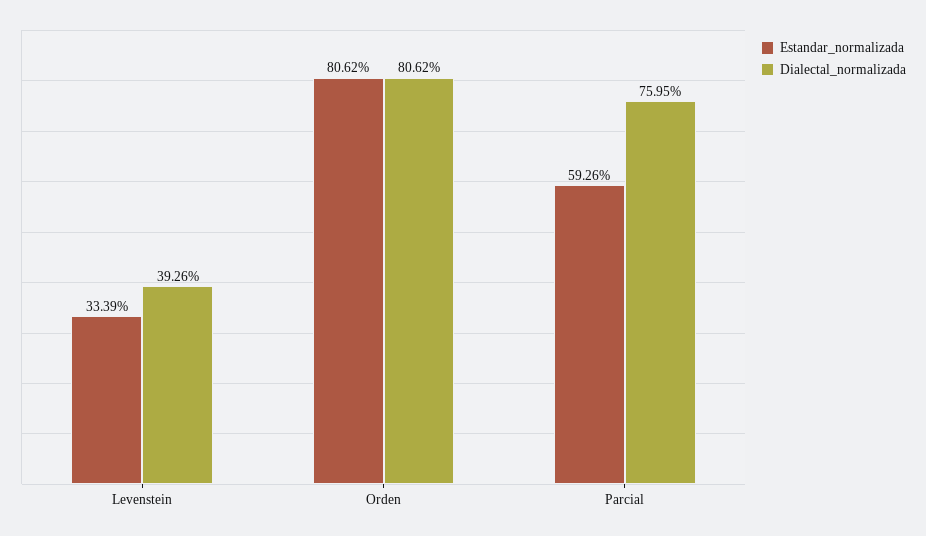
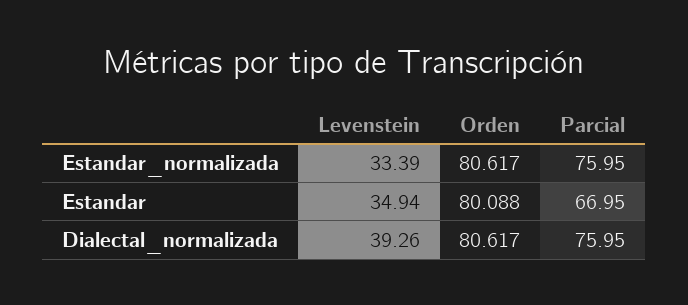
  {
    "Estandar_normalizada": {
      "Levenstein": 33.39,
      "Orden": 80.617,
-     "Parcial": 59.26
+     "Parcial": 75.95
    },
    "Dialectal_normalizada": {
      "Levenstein": 39.26,
      "Orden": 80.617,
      "Parcial": 75.95
-   }
+   },
+   "Estandar": {
+     "Levenstein": 34.94,
+     "Orden": 80.088,
+     "Parcial": 66.95
+   }
  }

